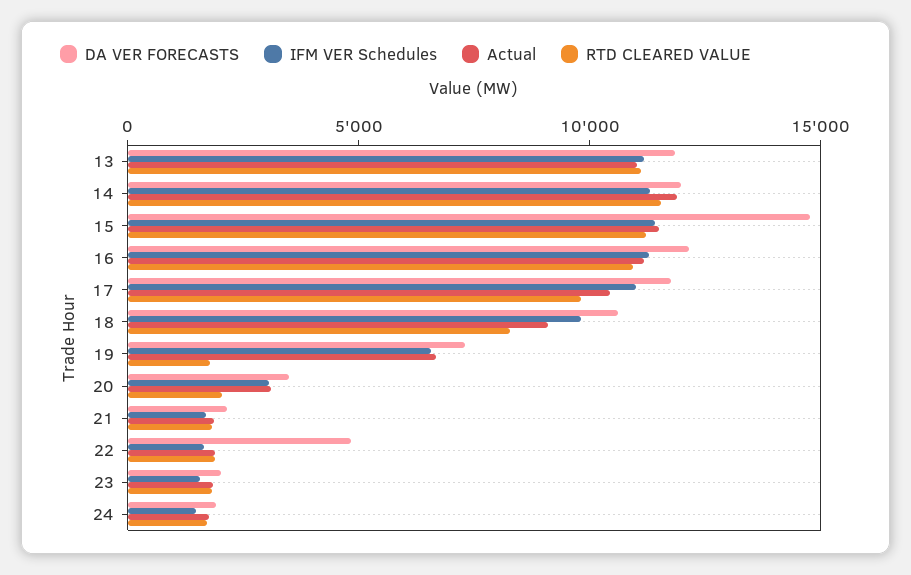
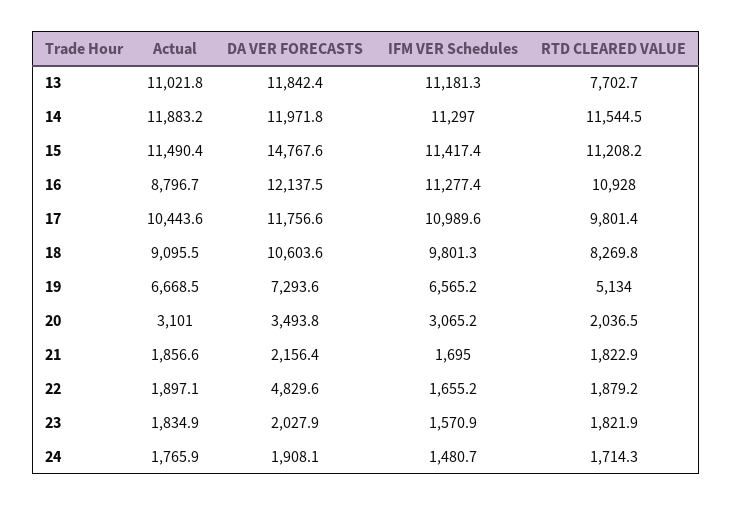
  {
    "DA VER FORECASTS": {
      "13": 11842.4,
      "14": 11971.8,
      "15": 14767.6,
      "16": 12137.5,
      "17": 11756.6,
      "18": 10603.6,
      "19": 7293.6,
      "20": 3493.8,
      "21": 2156.4,
      "22": 4829.6,
      "23": 2027.9,
      "24": 1908.1
    },
    "IFM VER Schedules": {
      "13": 11181.3,
      "14": 11297,
      "15": 11417.4,
      "16": 11277.4,
      "17": 10989.6,
      "18": 9801.3,
      "19": 6565.2,
      "20": 3065.2,
      "21": 1695,
      "22": 1655.2,
      "23": 1570.9,
      "24": 1480.7
    },
    "Actual": {
      "13": 11021.8,
      "14": 11883.2,
      "15": 11490.4,
-     "16": 11000,
+     "16": 8796.7,
      "17": 10443.6,
      "18": 9095.5,
      "19": 6668.5,
      "20": 3101,
      "21": 1856.6,
      "22": 1897.1,
      "23": 1834.9,
      "24": 1765.9
    },
    "RTD CLEARED VALUE": {
-     "13": 11000,
+     "13": 7702.7,
      "14": 11544.5,
      "15": 11208.2,
      "16": 10928,
      "17": 9801.4,
      "18": 8269.8,
-     "19": 2000,
+     "19": 5134,
      "20": 2036.5,
      "21": 1822.9,
      "22": 1879.2,
      "23": 1821.9,
      "24": 1714.3
    }
  }

